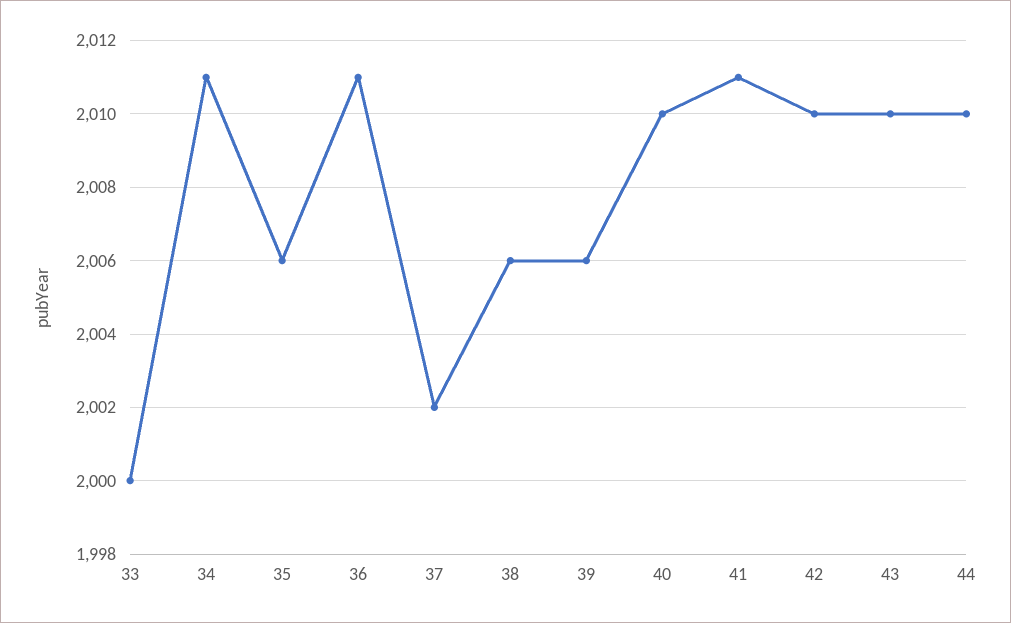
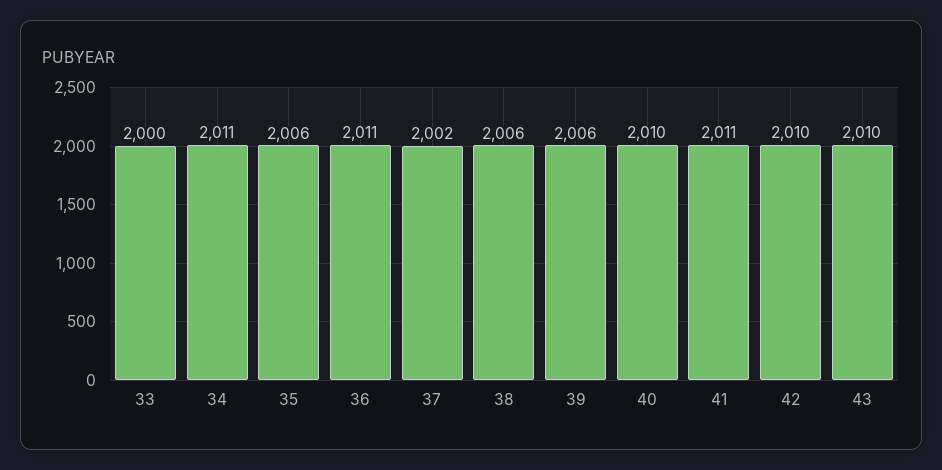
  {
    "33": 2000,
    "34": 2011,
    "35": 2006,
    "36": 2011,
    "37": 2002,
    "38": 2006,
    "39": 2006,
    "40": 2010,
    "41": 2011,
    "42": 2010,
-   "43": 2010,
+   "43": 2010
-   "44": 2010
  }

